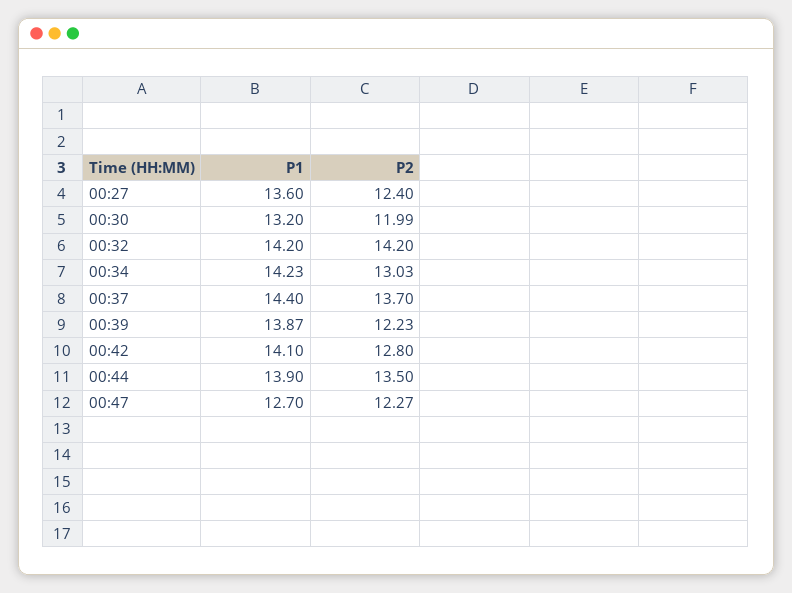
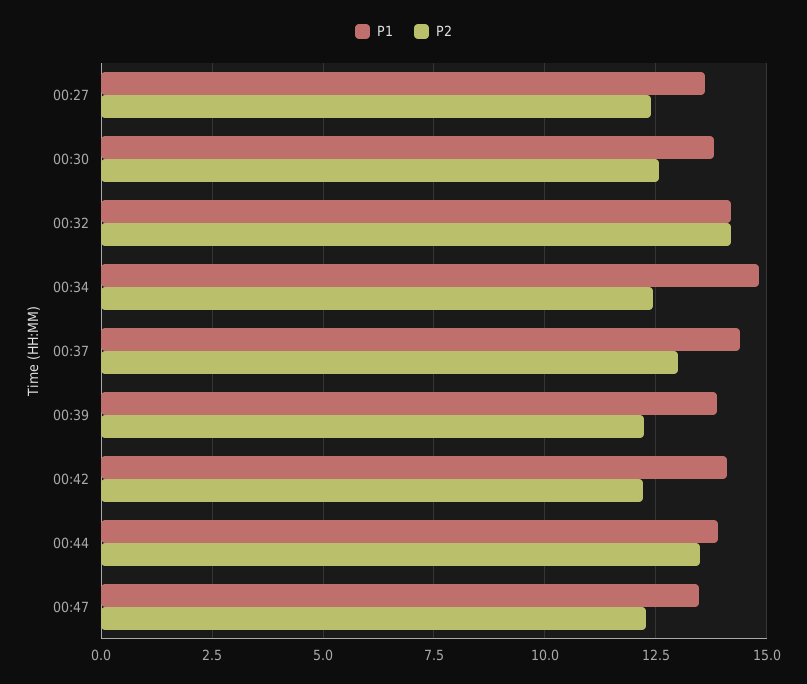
  {
    "P1": {
      "00:27": 13.6,
-     "00:30": 13.2,
+     "00:30": 13.75,
      "00:32": 14.2,
-     "00:34": 14.23,
+     "00:34": 14.75,
      "00:37": 14.4,
      "00:39": 13.87,
      "00:42": 14.1,
      "00:44": 13.9,
-     "00:47": 12.7
+     "00:47": 13.5
    },
    "P2": {
      "00:27": 12.4,
-     "00:30": 11.99,
+     "00:30": 12.5,
      "00:32": 14.2,
-     "00:34": 13.03,
+     "00:34": 12.5,
-     "00:37": 13.7,
+     "00:37": 13,
      "00:39": 12.23,
-     "00:42": 12.8,
+     "00:42": 12.25,
      "00:44": 13.5,
      "00:47": 12.27
    }
  }

